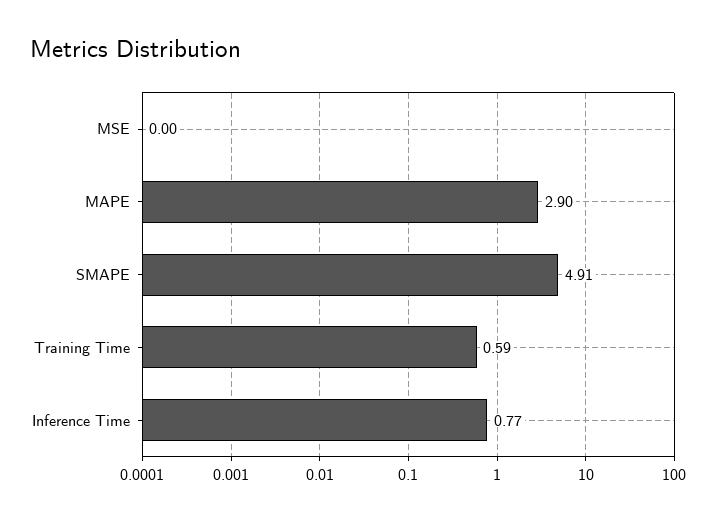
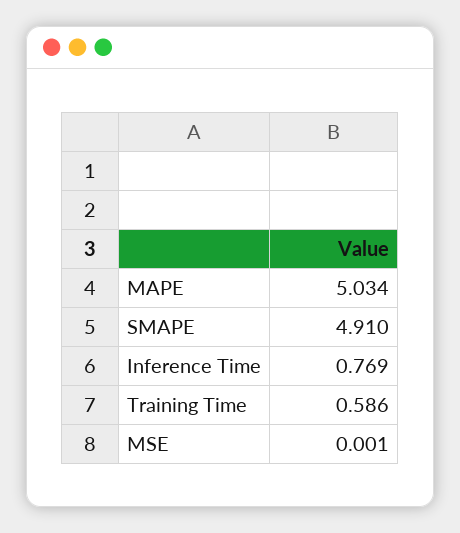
  {
    "MSE": 0.001,
-   "MAPE": 2.9,
+   "MAPE": 5.034,
    "SMAPE": 4.91,
    "Training Time": 0.586,
    "Inference Time": 0.769
  }

